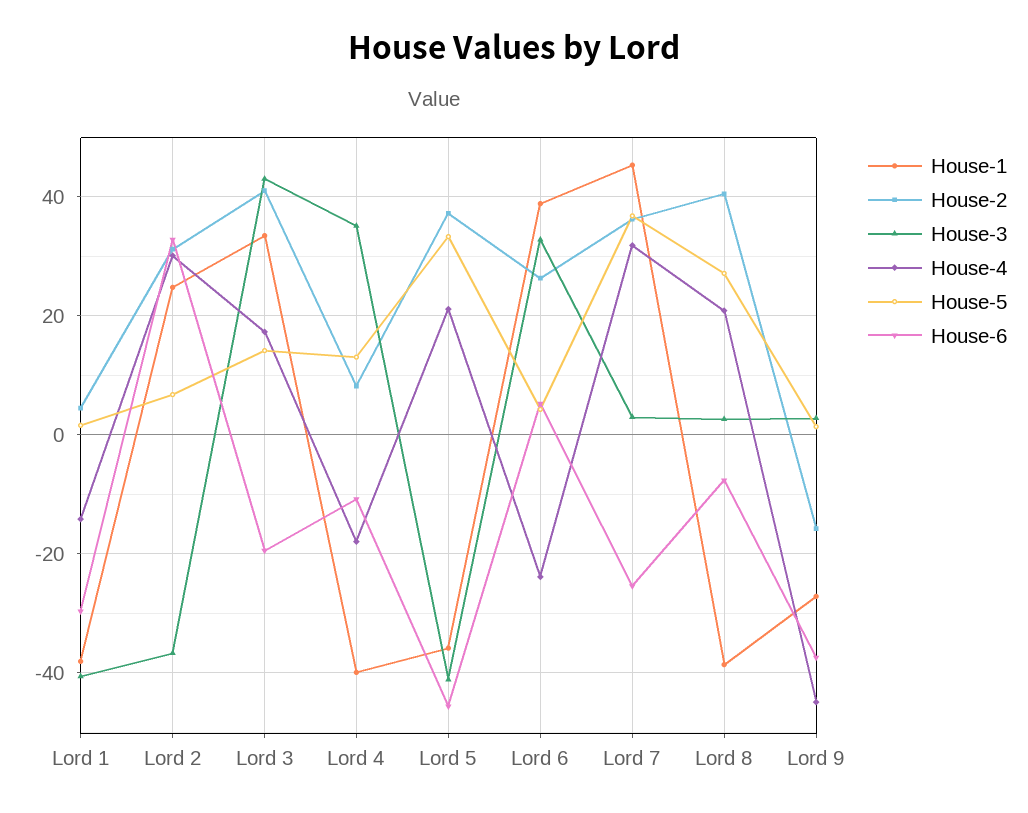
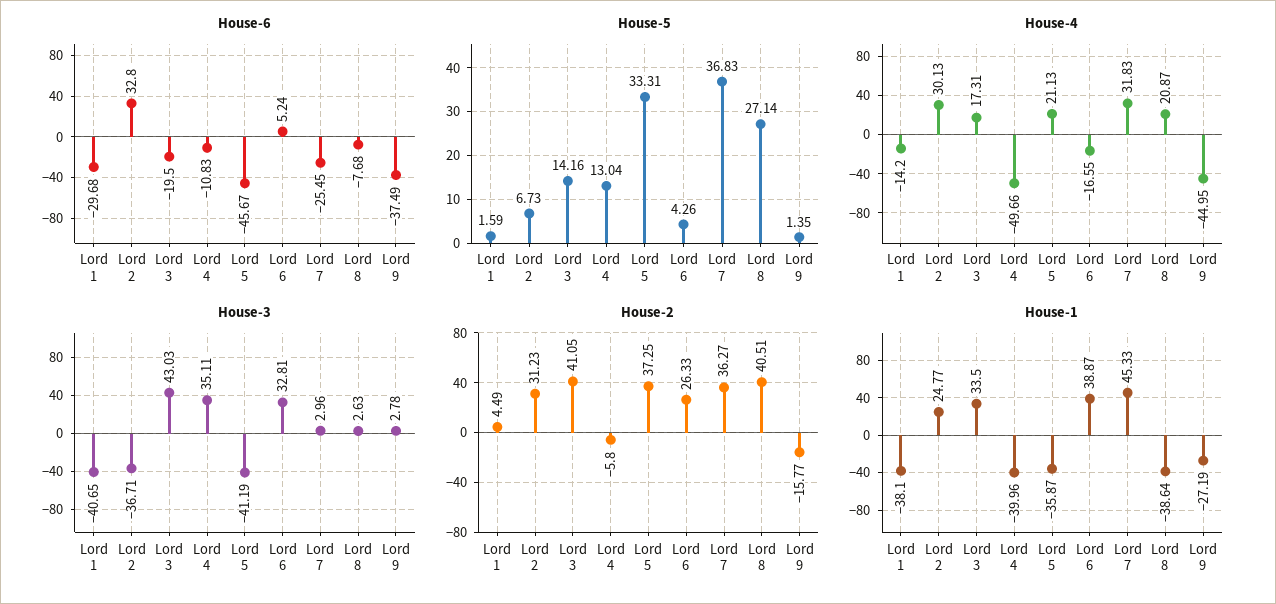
  {
    "House-1": {
      "Lord 1": -38.1,
      "Lord 2": 24.77,
      "Lord 3": 33.5,
      "Lord 4": -39.96,
      "Lord 5": -35.87,
      "Lord 6": 38.87,
      "Lord 7": 45.33,
      "Lord 8": -38.64,
      "Lord 9": -27.19
    },
    "House-2": {
      "Lord 1": 4.49,
      "Lord 2": 31.23,
      "Lord 3": 41.05,
-     "Lord 4": 8,
+     "Lord 4": -5.8,
      "Lord 5": 37.25,
      "Lord 6": 26.33,
      "Lord 7": 36.27,
      "Lord 8": 40.51,
      "Lord 9": -15.77
    },
    "House-3": {
      "Lord 1": -40.65,
      "Lord 2": -36.71,
      "Lord 3": 43.03,
      "Lord 4": 35.11,
      "Lord 5": -41.19,
      "Lord 6": 32.81,
      "Lord 7": 2.96,
      "Lord 8": 2.63,
      "Lord 9": 2.78
    },
    "House-4": {
      "Lord 1": -14.2,
      "Lord 2": 30.13,
      "Lord 3": 17.31,
-     "Lord 4": -18,
+     "Lord 4": -49.66,
      "Lord 5": 21.13,
-     "Lord 6": -24,
+     "Lord 6": -16.55,
      "Lord 7": 31.83,
      "Lord 8": 20.87,
      "Lord 9": -44.95
    },
    "House-5": {
      "Lord 1": 1.59,
      "Lord 2": 6.73,
      "Lord 3": 14.16,
      "Lord 4": 13.04,
      "Lord 5": 33.31,
      "Lord 6": 4.26,
      "Lord 7": 36.83,
      "Lord 8": 27.14,
      "Lord 9": 1.35
    },
    "House-6": {
      "Lord 1": -29.68,
      "Lord 2": 32.8,
      "Lord 3": -19.5,
      "Lord 4": -10.83,
      "Lord 5": -45.67,
      "Lord 6": 5.24,
      "Lord 7": -25.45,
      "Lord 8": -7.68,
      "Lord 9": -37.49
    }
  }

